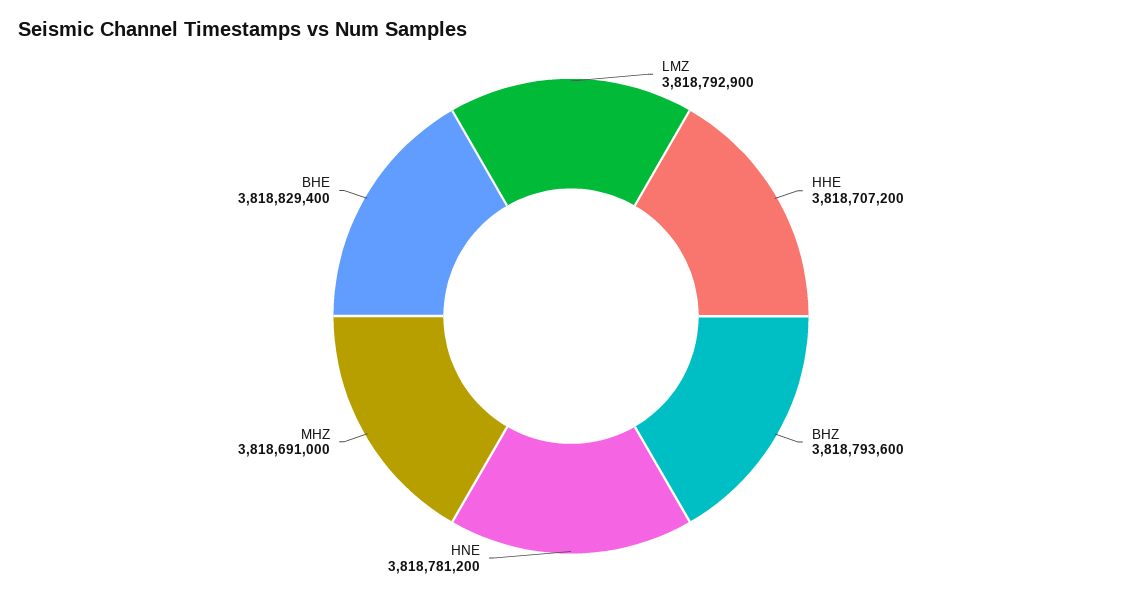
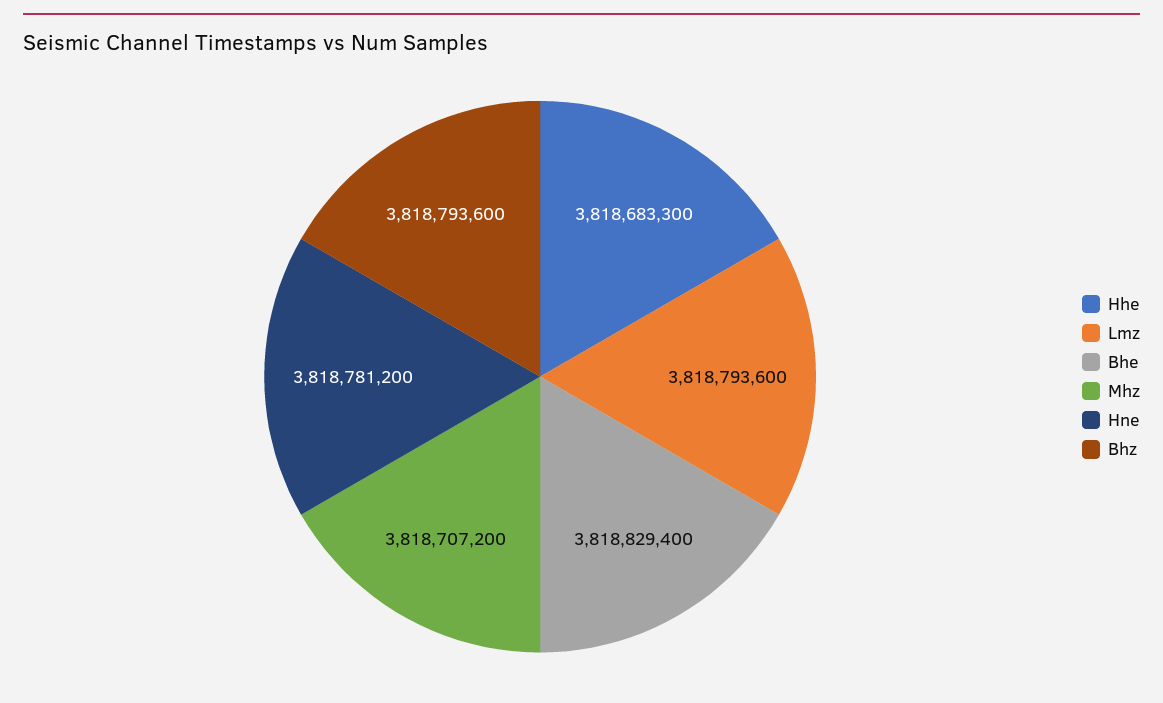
  {
-   "LMZ": 3818792900,
+   "LMZ": 3818793600,
-   "HHE": 3818707200,
+   "HHE": 3818683300,
    "BHZ": 3818793600,
    "HNE": 3818781200,
-   "MHZ": 3818691000,
+   "MHZ": 3818707200,
    "BHE": 3818829400
  }

